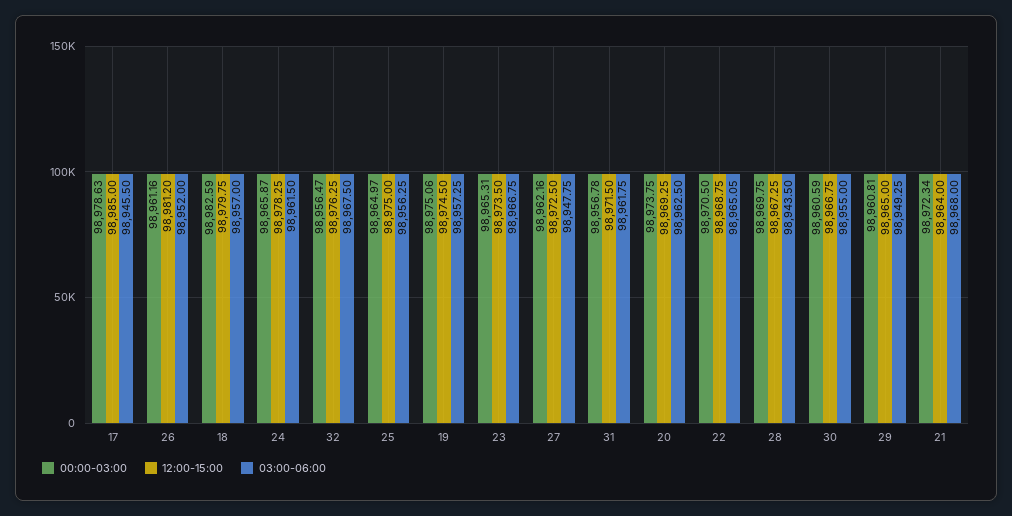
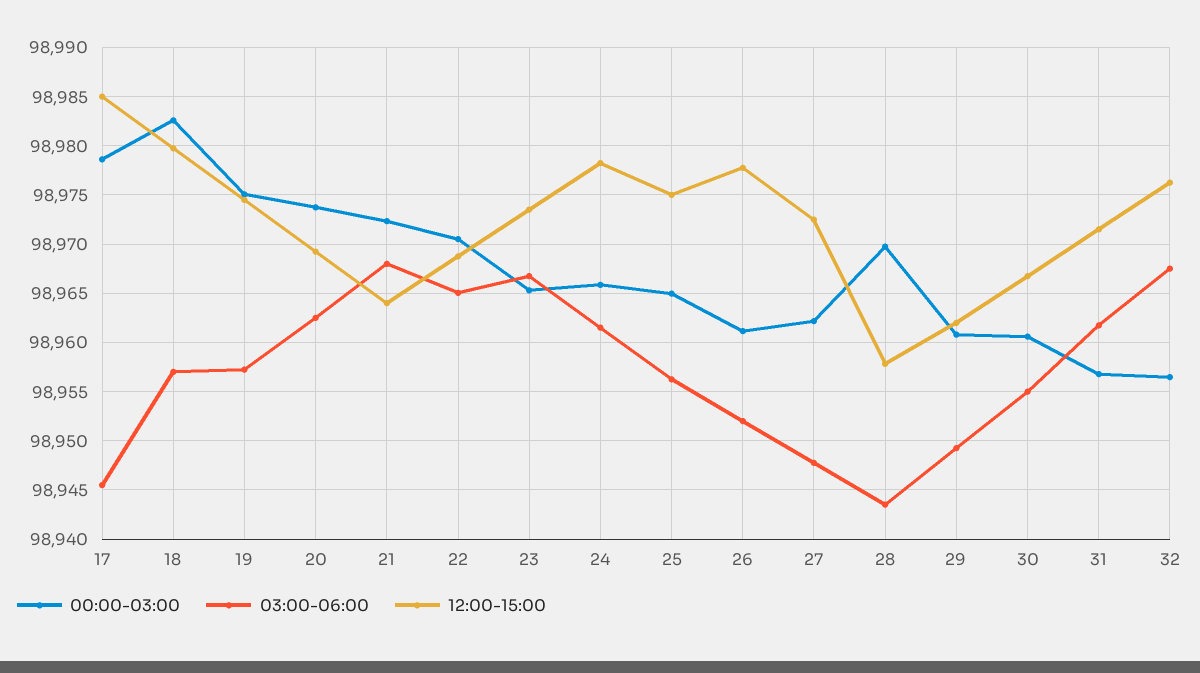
  {
    "00:00-03:00": {
      "17": 98978.63,
      "26": 98961.16,
      "18": 98982.59,
      "24": 98965.87,
      "32": 98956.47,
      "25": 98964.97,
      "19": 98975.06,
      "23": 98965.31,
      "27": 98962.16,
      "31": 98956.78,
      "20": 98973.75,
      "22": 98970.5,
      "28": 98969.75,
      "30": 98960.59,
      "29": 98960.81,
      "21": 98972.34
    },
    "12:00-15:00": {
      "17": 98985,
-     "26": 98981.2,
+     "26": 98978,
      "18": 98979.75,
      "24": 98978.25,
      "32": 98976.25,
      "25": 98975,
      "19": 98974.5,
      "23": 98973.5,
      "27": 98972.5,
      "31": 98971.5,
      "20": 98969.25,
      "22": 98968.75,
-     "28": 98967.25,
+     "28": 98958,
      "30": 98966.75,
-     "29": 98965,
+     "29": 98962,
      "21": 98964
    },
    "03:00-06:00": {
      "17": 98945.5,
      "26": 98952,
      "18": 98957,
      "24": 98961.5,
      "32": 98967.5,
      "25": 98956.25,
      "19": 98957.25,
      "23": 98966.75,
      "27": 98947.75,
      "31": 98961.75,
      "20": 98962.5,
      "22": 98965.05,
      "28": 98943.5,
      "30": 98955,
      "29": 98949.25,
      "21": 98968
    }
  }

